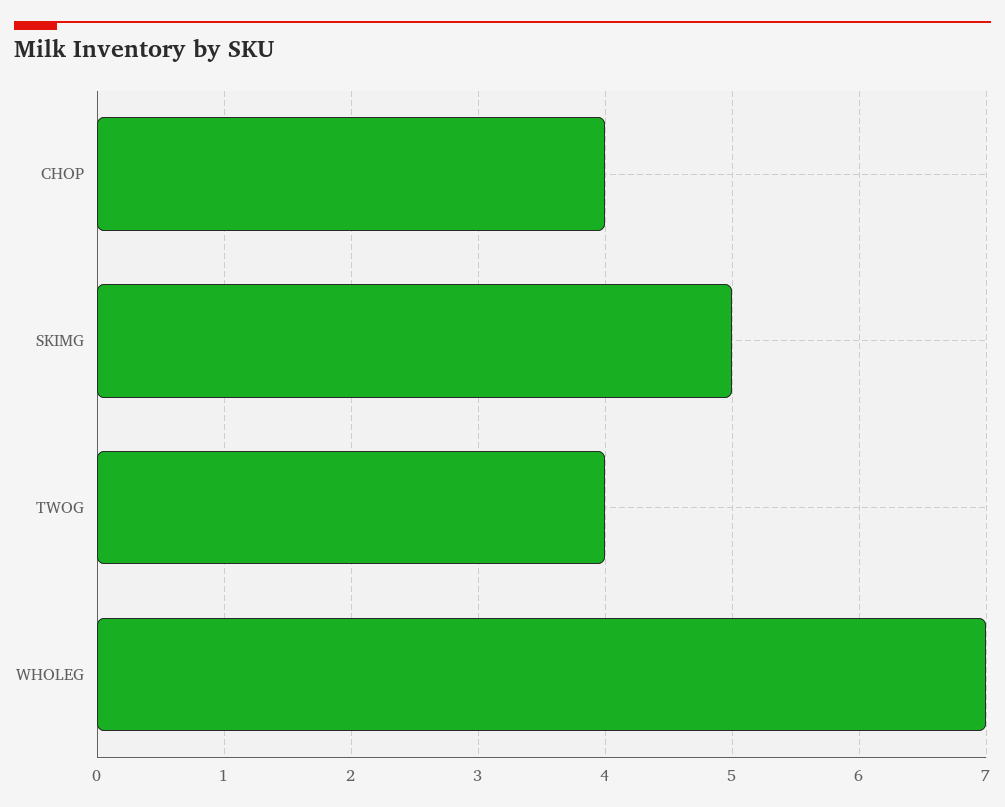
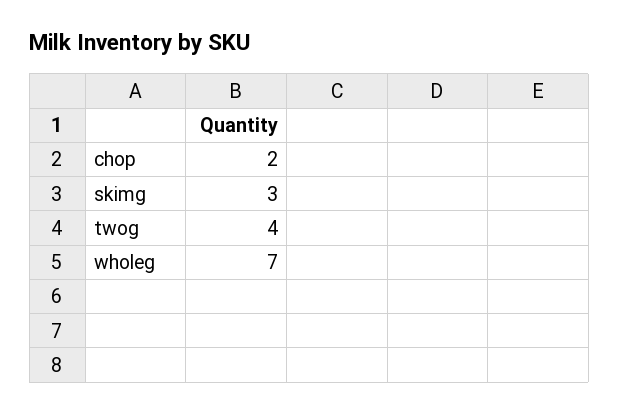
  {
-   "CHOP": 4,
+   "CHOP": 2,
-   "SKIMG": 5,
+   "SKIMG": 3,
    "TWOG": 4,
    "WHOLEG": 7
  }

